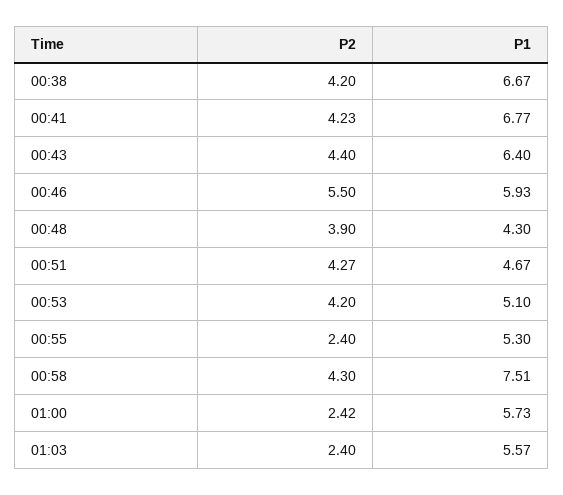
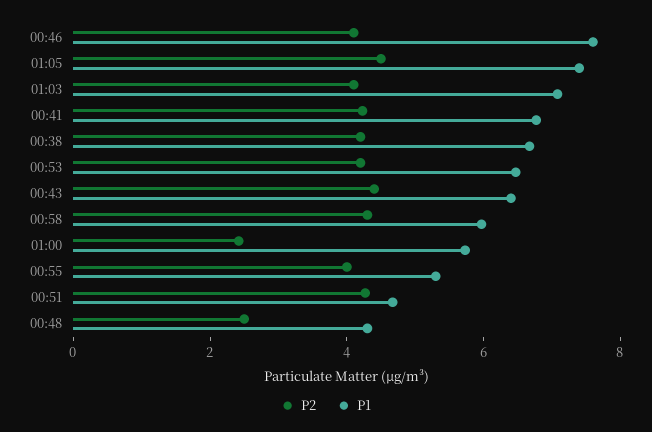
  {
    "P2": {
      "00:38": 4.2,
      "00:41": 4.23,
      "00:43": 4.4,
-     "00:46": 5.5,
+     "00:46": 4,
-     "00:48": 3.9,
+     "00:48": 2.5,
      "00:51": 4.27,
      "00:53": 4.2,
-     "00:55": 2.4,
+     "00:55": 4,
      "00:58": 4.3,
      "01:00": 2.42,
-     "01:03": 2.4
+     "01:03": 4,
+     "01:05": 4.5
    },
    "P1": {
      "00:38": 6.67,
      "00:41": 6.77,
      "00:43": 6.4,
-     "00:46": 5.93,
+     "00:46": 7.5,
      "00:48": 4.3,
      "00:51": 4.67,
-     "00:53": 5.1,
+     "00:53": 6.5,
      "00:55": 5.3,
-     "00:58": 7.51,
+     "00:58": 6,
      "01:00": 5.73,
-     "01:03": 5.57
+     "01:03": 7,
+     "01:05": 7.5
    }
  }

